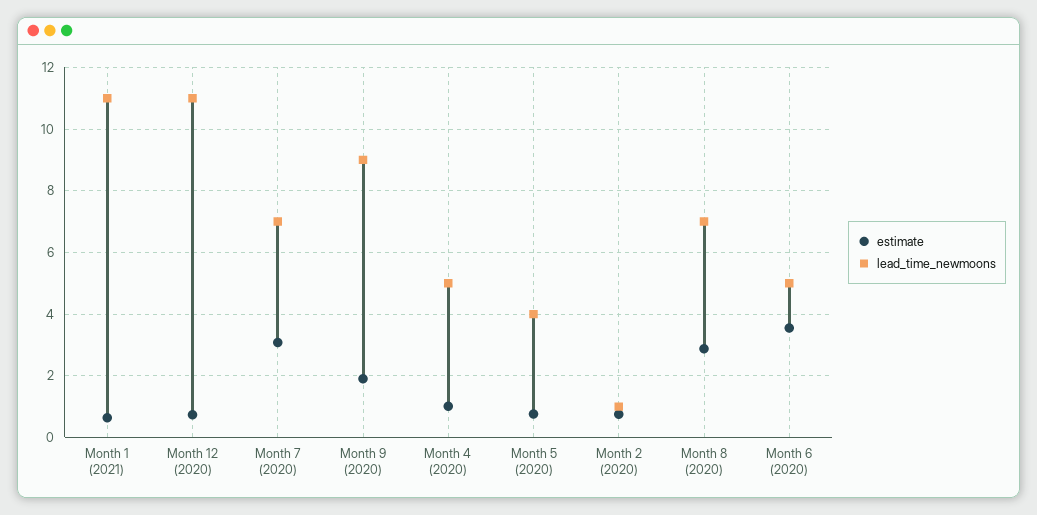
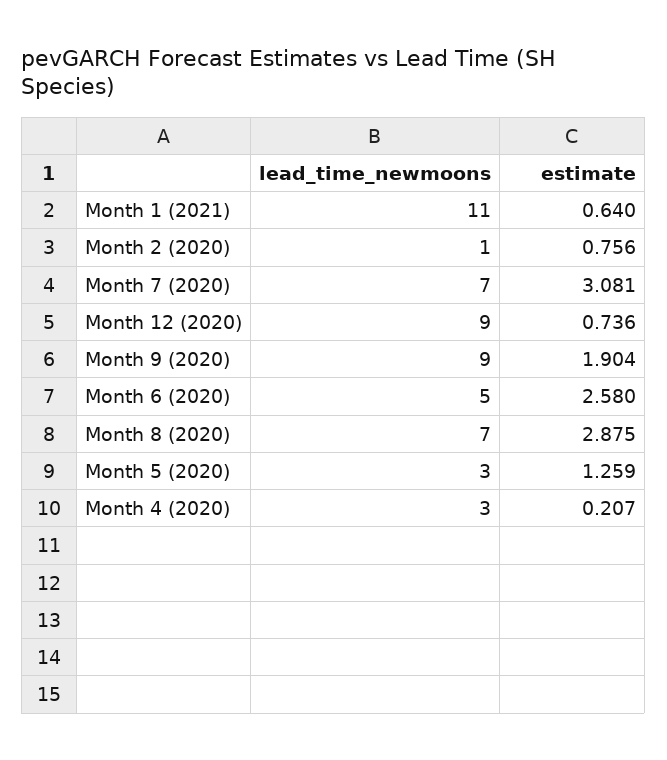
  {
    "estimate": {
      "Month 1 (2021)": 0.64,
      "Month 12 (2020)": 0.736,
      "Month 7 (2020)": 3.081,
      "Month 9 (2020)": 1.904,
-     "Month 4 (2020)": 1,
+     "Month 4 (2020)": 0.207,
-     "Month 5 (2020)": 0.8,
+     "Month 5 (2020)": 1.259,
      "Month 2 (2020)": 0.756,
      "Month 8 (2020)": 2.875,
-     "Month 6 (2020)": 3.6
+     "Month 6 (2020)": 2.58
    },
    "lead_time_newmoons": {
      "Month 1 (2021)": 11,
-     "Month 12 (2020)": 11,
+     "Month 12 (2020)": 9,
      "Month 7 (2020)": 7,
      "Month 9 (2020)": 9,
-     "Month 4 (2020)": 5,
+     "Month 4 (2020)": 3,
-     "Month 5 (2020)": 4,
+     "Month 5 (2020)": 3,
      "Month 2 (2020)": 1,
      "Month 8 (2020)": 7,
      "Month 6 (2020)": 5
    }
  }

